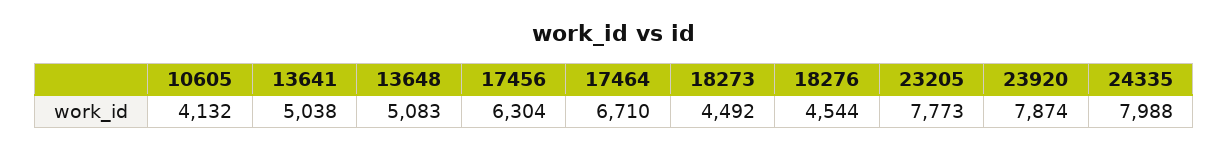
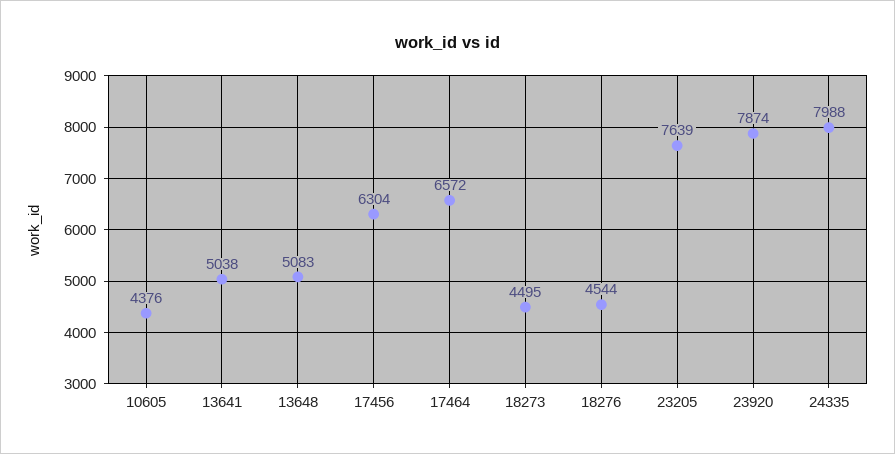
  {
-   "10605": 4132,
+   "10605": 4376,
    "13641": 5038,
    "13648": 5083,
    "17456": 6304,
-   "17464": 6710,
+   "17464": 6572,
-   "18273": 4492,
+   "18273": 4495,
    "18276": 4544,
-   "23205": 7773,
+   "23205": 7639,
    "23920": 7874,
    "24335": 7988
  }

